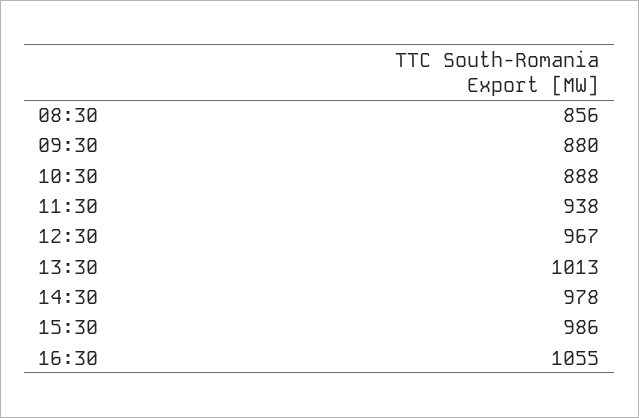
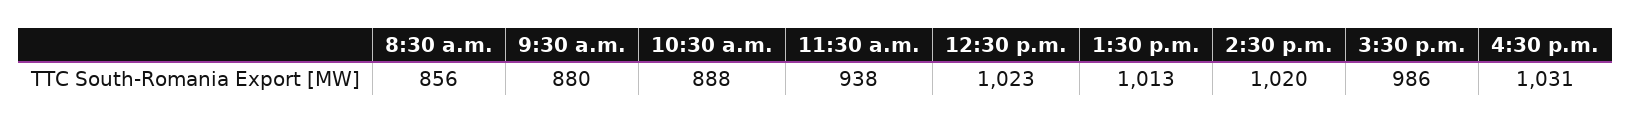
  {
    "08:30": 856,
    "09:30": 880,
    "10:30": 888,
    "11:30": 938,
-   "12:30": 967,
+   "12:30": 1023,
    "13:30": 1013,
-   "14:30": 978,
+   "14:30": 1020,
    "15:30": 986,
-   "16:30": 1055
+   "16:30": 1031
  }

